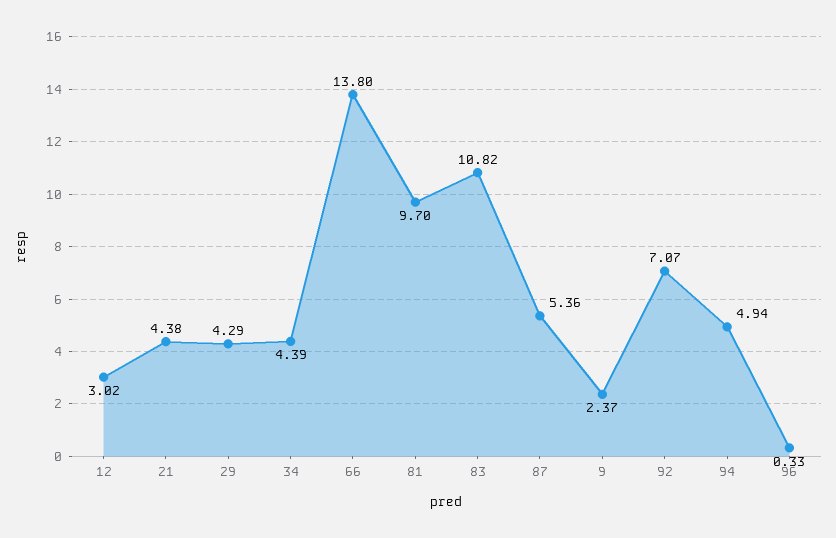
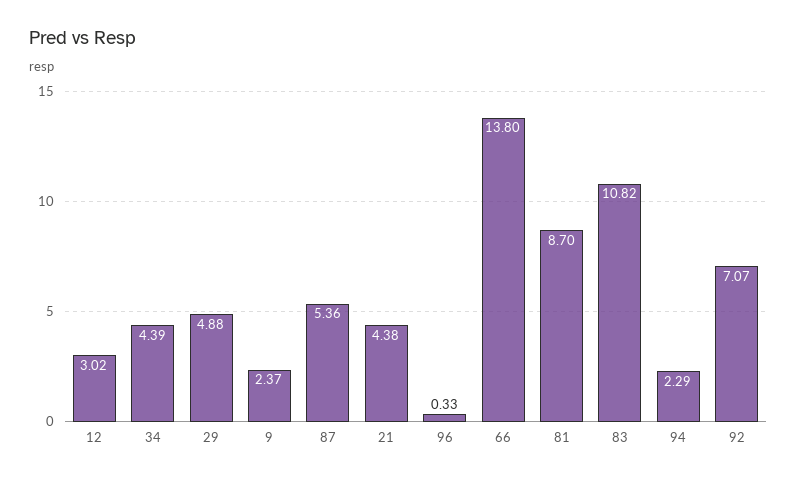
  {
    "12": 3.02,
    "21": 4.38,
-   "29": 4.29,
+   "29": 4.88,
    "34": 4.39,
    "66": 13.8,
-   "81": 9.7,
+   "81": 8.7,
    "83": 10.82,
    "87": 5.36,
    "9": 2.37,
    "92": 7.07,
-   "94": 4.94,
+   "94": 2.29,
    "96": 0.33
  }

